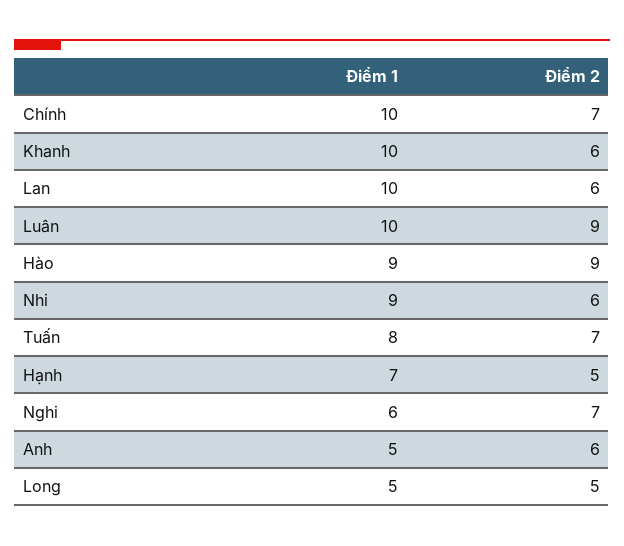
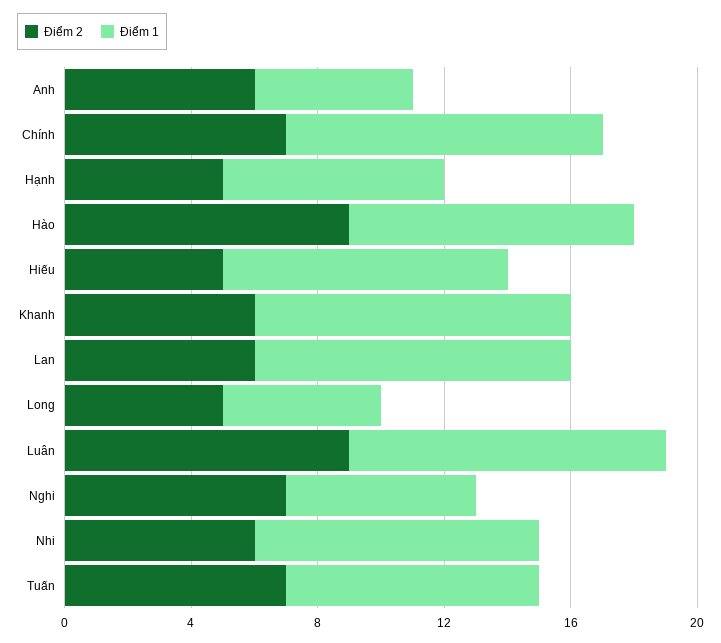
  {
    "Điểm 1": {
      "Chính": 10,
      "Khanh": 10,
      "Lan": 10,
      "Luân": 10,
      "Hào": 9,
      "Nhi": 9,
      "Tuấn": 8,
      "Hạnh": 7,
      "Nghi": 6,
      "Anh": 5,
-     "Long": 5
+     "Long": 5,
+     "Hiếu": 9
    },
    "Điểm 2": {
      "Chính": 7,
      "Khanh": 6,
      "Lan": 6,
      "Luân": 9,
      "Hào": 9,
      "Nhi": 6,
      "Tuấn": 7,
      "Hạnh": 5,
      "Nghi": 7,
      "Anh": 6,
-     "Long": 5
+     "Long": 5,
+     "Hiếu": 5
    }
  }

